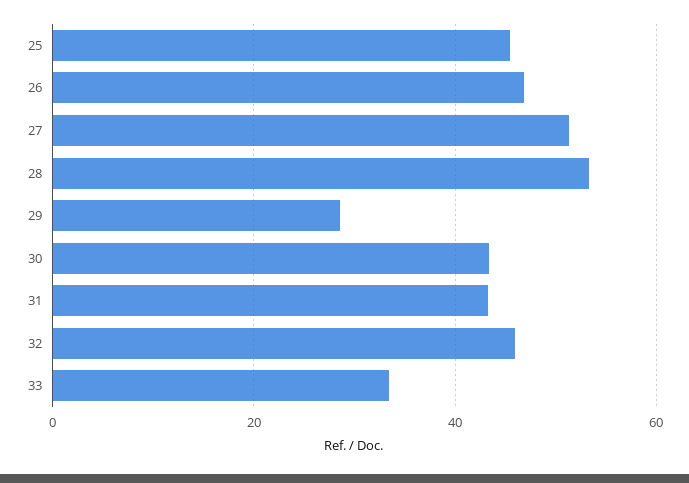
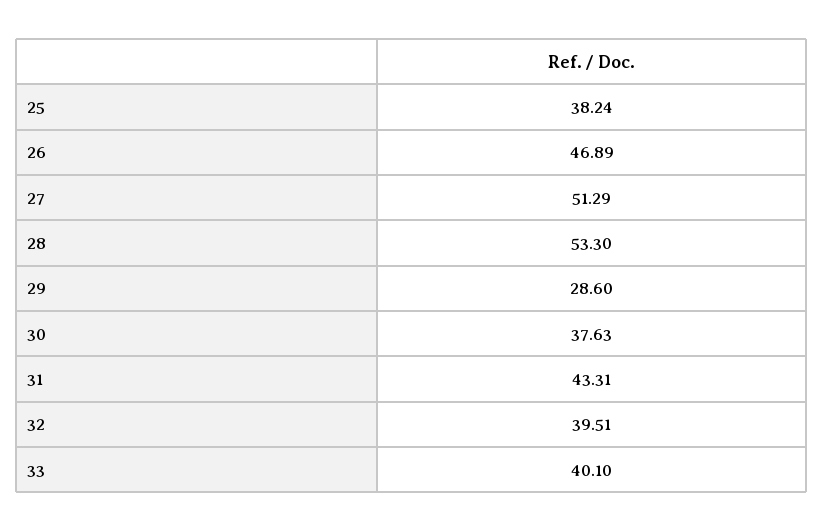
  {
-   "25": 46,
+   "25": 38.24,
    "26": 46.89,
    "27": 51.29,
    "28": 53.3,
    "29": 28.6,
-   "30": 44,
+   "30": 37.63,
    "31": 43.31,
-   "32": 46,
+   "32": 39.51,
-   "33": 34
+   "33": 40.1
  }

